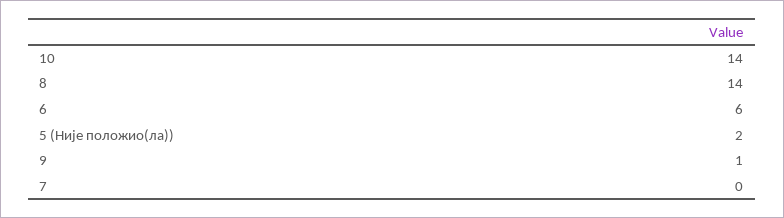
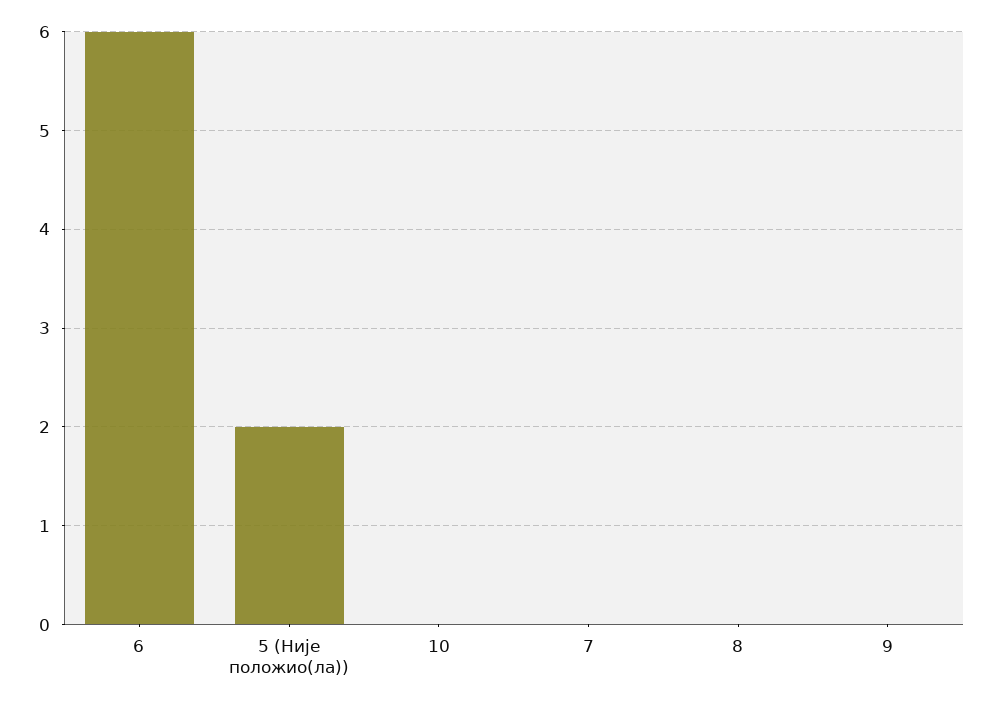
  {
-   "10": 14,
+   "10": 0,
-   "8": 14,
+   "8": 0,
    "6": 6,
    "5 (Није положио(ла))": 2,
-   "9": 1,
+   "9": 0,
    "7": 0
  }

